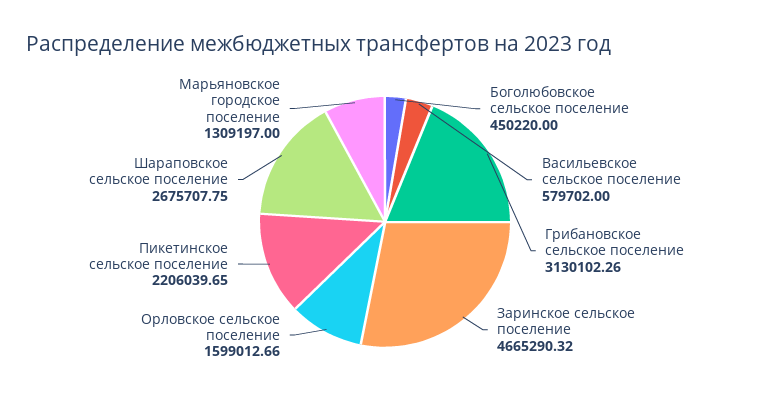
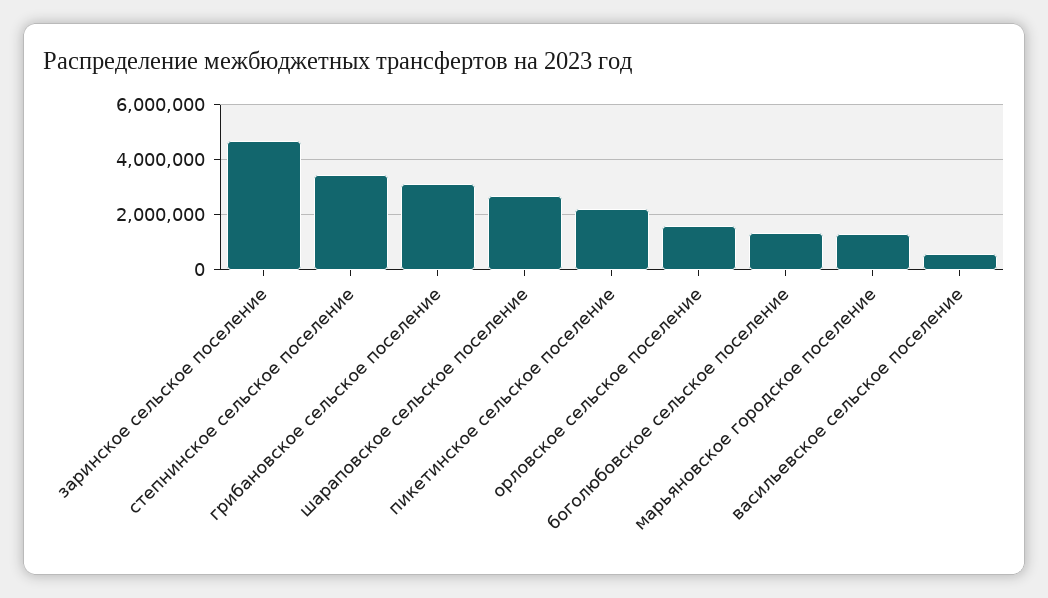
  {
-   "Боголюбовское сельское поселение": 450220,
+   "Боголюбовское сельское поселение": 1250000,
    "Васильевское сельское поселение": 579702,
    "Грибановское сельское поселение": 3130102.26,
    "Заринское сельское поселение": 4665290.32,
    "Орловское сельское поселение": 1599012.66,
    "Пикетинское сельское поселение": 2206039.65,
    "Шараповское сельское поселение": 2675707.75,
-   "Марьяновское городское поселение": 1309197
+   "Марьяновское городское поселение": 1309197,
+   "степнинское сельское поселение": 3500000
  }

